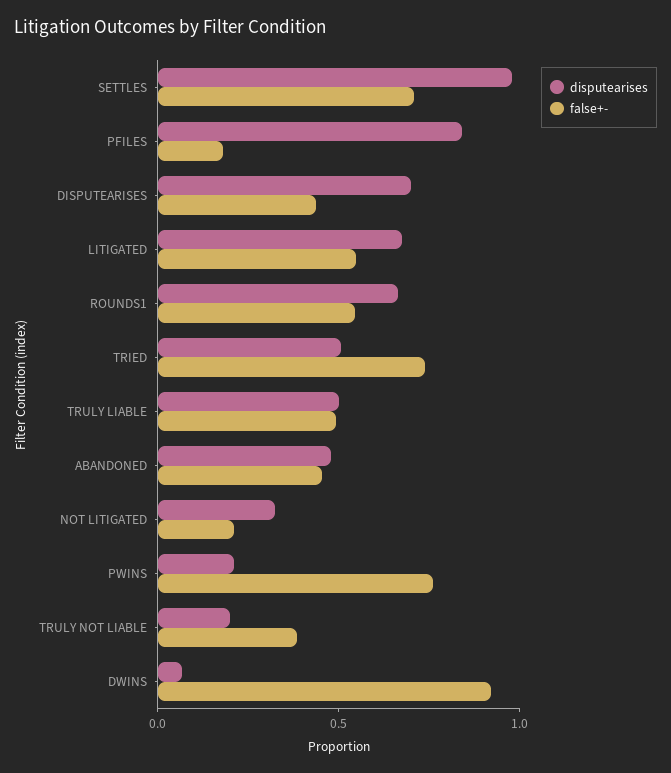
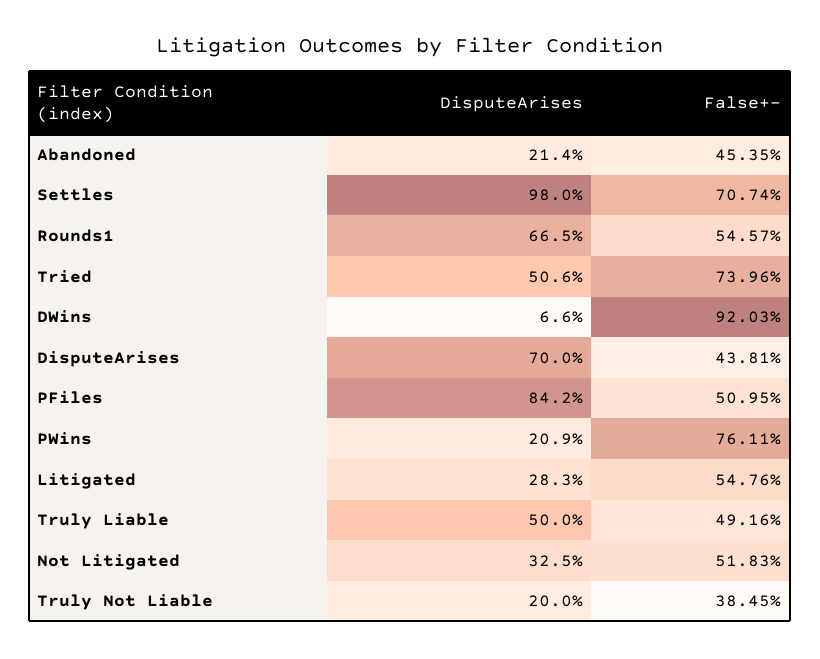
  {
    "disputearises": {
      "SETTLES": 0.98,
      "PFILES": 0.842,
      "DISPUTEARISES": 0.7,
-     "LITIGATED": 0.7,
+     "LITIGATED": 0.283,
      "ROUNDS1": 0.665,
      "TRIED": 0.506,
      "TRULY LIABLE": 0.5,
-     "ABANDONED": 0.5,
+     "ABANDONED": 0.214,
      "NOT LITIGATED": 0.325,
      "PWINS": 0.209,
      "TRULY NOT LIABLE": 0.2,
      "DWINS": 0.066
    },
    "false+-": {
      "SETTLES": 0.7074,
-     "PFILES": 0.2,
+     "PFILES": 0.5095,
      "DISPUTEARISES": 0.4381,
      "LITIGATED": 0.5476,
      "ROUNDS1": 0.5457,
      "TRIED": 0.7396,
      "TRULY LIABLE": 0.4916,
      "ABANDONED": 0.4535,
-     "NOT LITIGATED": 0.2,
+     "NOT LITIGATED": 0.5183,
      "PWINS": 0.7611,
      "TRULY NOT LIABLE": 0.3845,
      "DWINS": 0.9203
    }
  }

